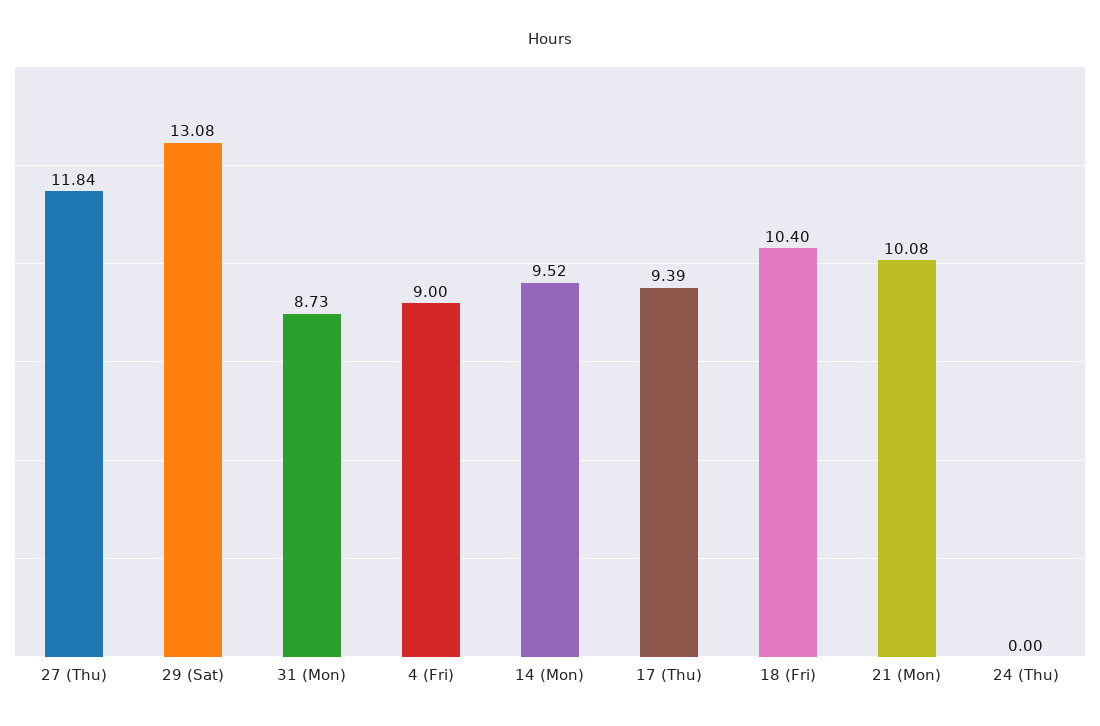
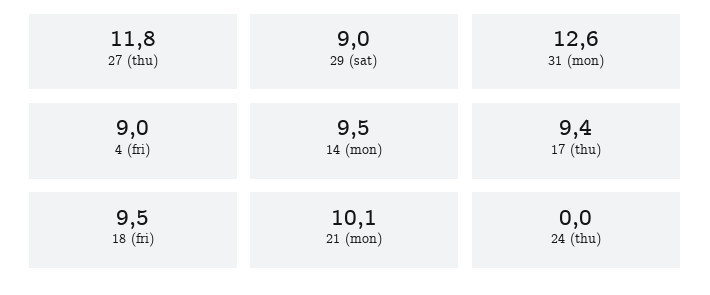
  {
    "27 (Thu)": 11.84,
-   "29 (Sat)": 13.08,
+   "29 (Sat)": 9,
-   "31 (Mon)": 8.73,
+   "31 (Mon)": 12.6,
    "4 (Fri)": 9,
    "14 (Mon)": 9.52,
    "17 (Thu)": 9.39,
-   "18 (Fri)": 10.4,
+   "18 (Fri)": 9.5,
    "21 (Mon)": 10.08,
    "24 (Thu)": 0
  }

